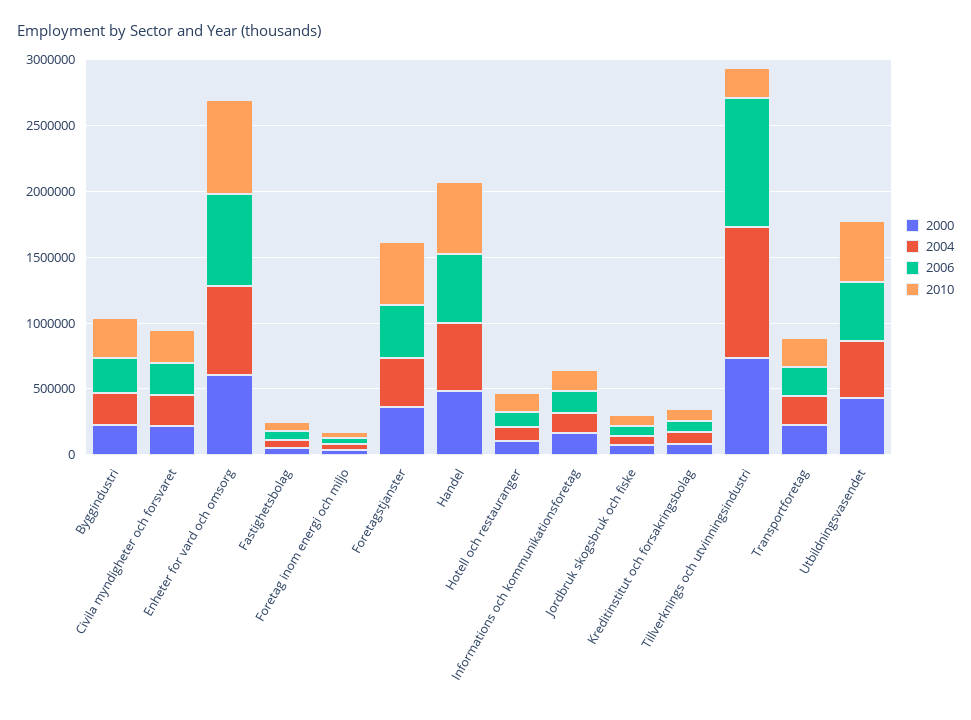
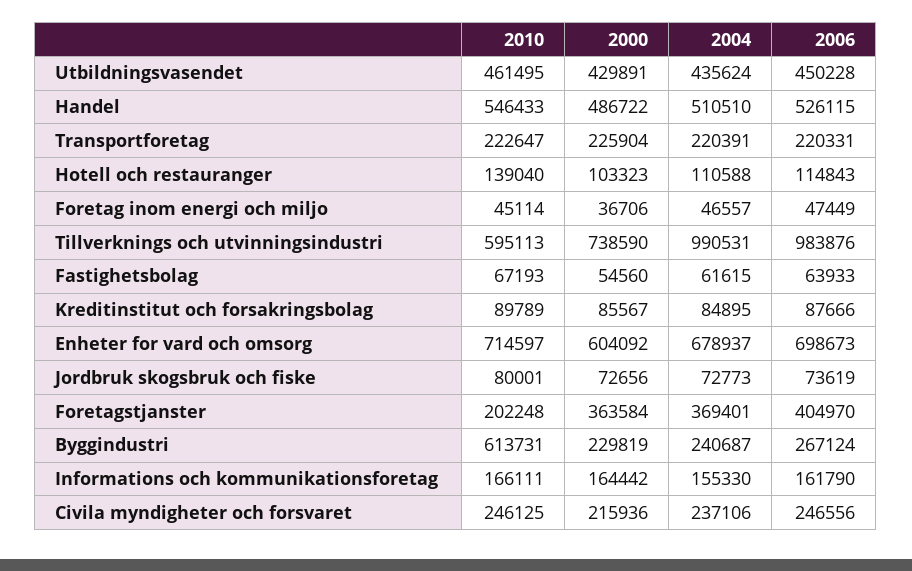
  {
    "2000": {
      "Byggindustri": 229819,
      "Civila myndigheter och forsvaret": 215936,
      "Enheter for vard och omsorg": 604092,
      "Fastighetsbolag": 54560,
      "Foretag inom energi och miljo": 36706,
      "Foretagstjanster": 363584,
      "Handel": 486722,
      "Hotell och restauranger": 103323,
      "Informations och kommunikationsforetag": 164442,
      "Jordbruk skogsbruk och fiske": 72656,
      "Kreditinstitut och forsakringsbolag": 85567,
      "Tillverknings och utvinningsindustri": 738590,
      "Transportforetag": 225904,
      "Utbildningsvasendet": 429891
    },
    "2004": {
      "Byggindustri": 240687,
      "Civila myndigheter och forsvaret": 237106,
      "Enheter for vard och omsorg": 678937,
      "Fastighetsbolag": 61615,
      "Foretag inom energi och miljo": 46557,
      "Foretagstjanster": 369401,
      "Handel": 510510,
      "Hotell och restauranger": 110588,
      "Informations och kommunikationsforetag": 155330,
      "Jordbruk skogsbruk och fiske": 72773,
      "Kreditinstitut och forsakringsbolag": 84895,
      "Tillverknings och utvinningsindustri": 990531,
      "Transportforetag": 220391,
      "Utbildningsvasendet": 435624
    },
    "2006": {
      "Byggindustri": 267124,
      "Civila myndigheter och forsvaret": 246556,
      "Enheter for vard och omsorg": 698673,
      "Fastighetsbolag": 63933,
      "Foretag inom energi och miljo": 47449,
      "Foretagstjanster": 404970,
      "Handel": 526115,
      "Hotell och restauranger": 114843,
      "Informations och kommunikationsforetag": 161790,
      "Jordbruk skogsbruk och fiske": 73619,
      "Kreditinstitut och forsakringsbolag": 87666,
      "Tillverknings och utvinningsindustri": 983876,
      "Transportforetag": 220331,
      "Utbildningsvasendet": 450228
    },
    "2010": {
-     "Byggindustri": 300000,
+     "Byggindustri": 613731,
      "Civila myndigheter och forsvaret": 246125,
      "Enheter for vard och omsorg": 714597,
      "Fastighetsbolag": 67193,
      "Foretag inom energi och miljo": 45114,
-     "Foretagstjanster": 500000,
+     "Foretagstjanster": 202248,
      "Handel": 546433,
      "Hotell och restauranger": 139040,
      "Informations och kommunikationsforetag": 166111,
      "Jordbruk skogsbruk och fiske": 80001,
      "Kreditinstitut och forsakringsbolag": 89789,
-     "Tillverknings och utvinningsindustri": 200000,
+     "Tillverknings och utvinningsindustri": 595113,
      "Transportforetag": 222647,
      "Utbildningsvasendet": 461495
    }
  }

